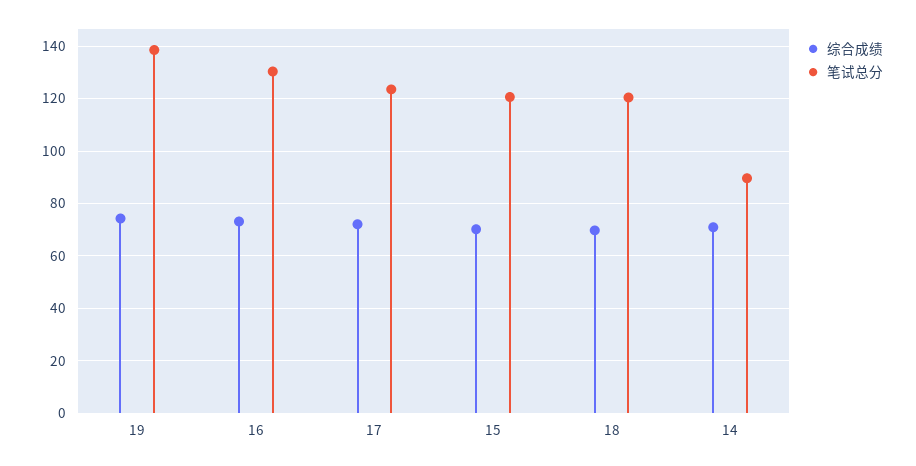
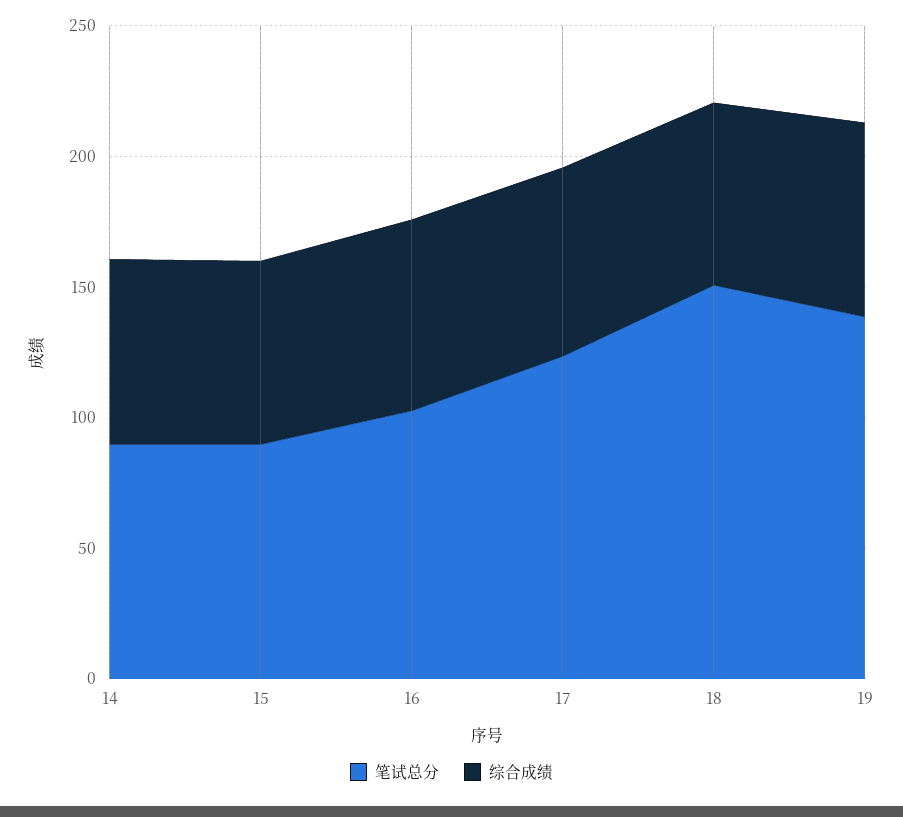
  {
    "综合成绩": {
      "19": 75,
      "16": 72.5,
      "17": 72.5,
      "15": 70,
      "18": 70,
      "14": 70
    },
    "笔试总分": {
      "19": 137.5,
-     "16": 130,
+     "16": 100,
      "17": 122.5,
-     "15": 120,
+     "15": 90,
-     "18": 120,
+     "18": 150,
      "14": 90
    }
  }

